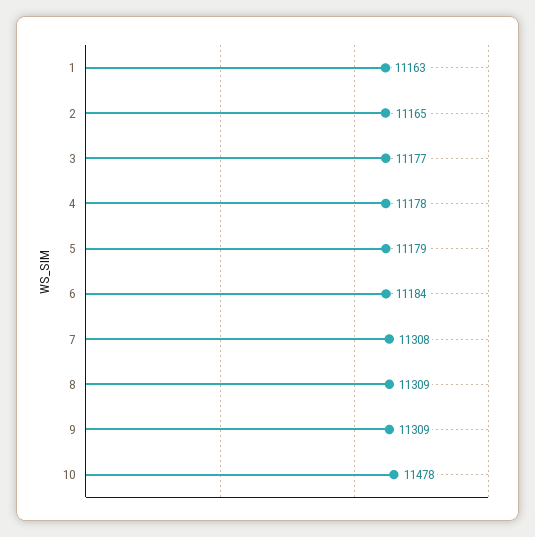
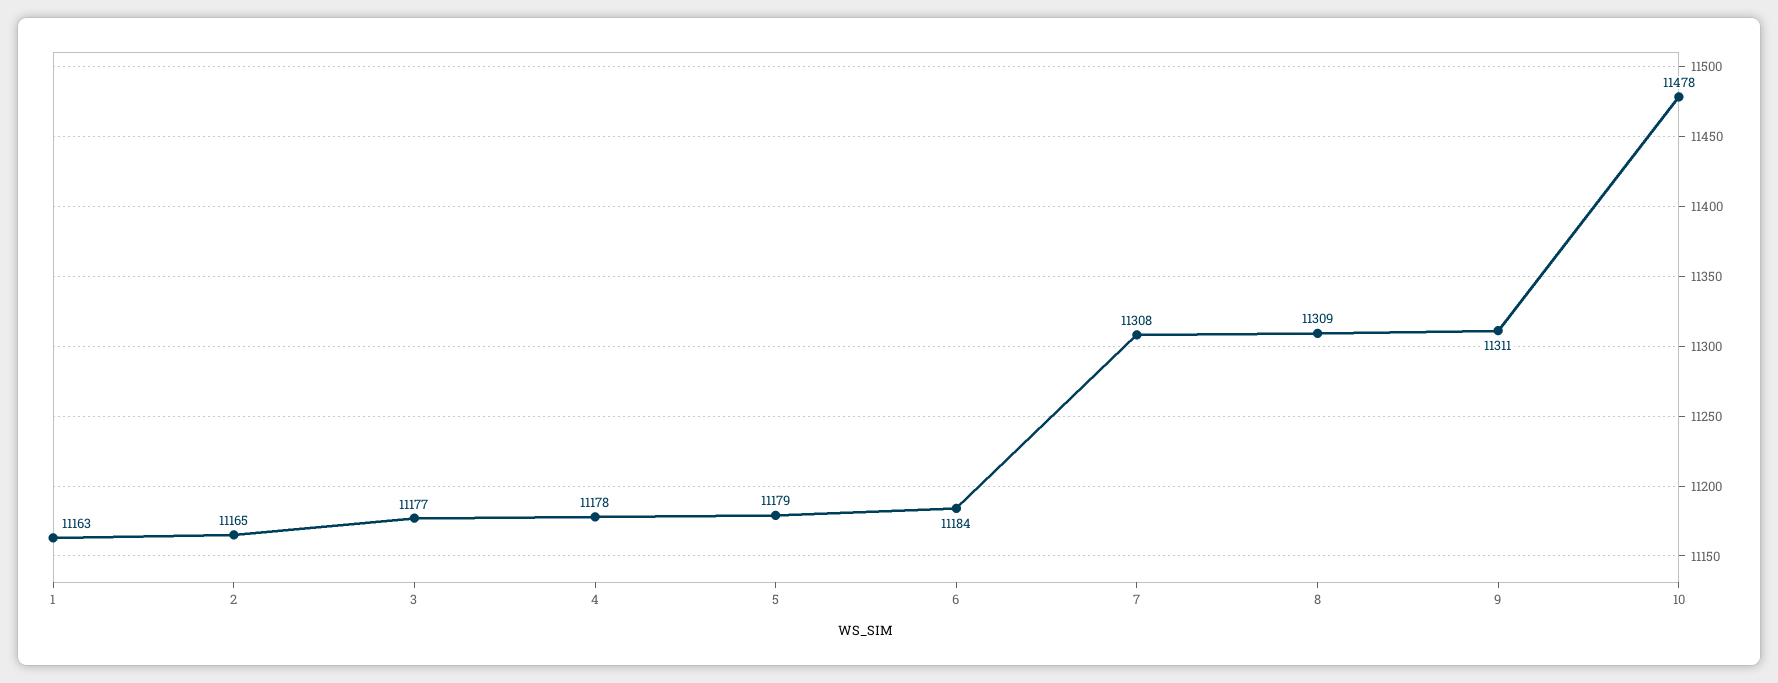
  {
    "1": 11163,
    "2": 11165,
    "3": 11177,
    "4": 11178,
    "5": 11179,
    "6": 11184,
    "7": 11308,
    "8": 11309,
-   "9": 11309,
+   "9": 11311,
    "10": 11478
  }

